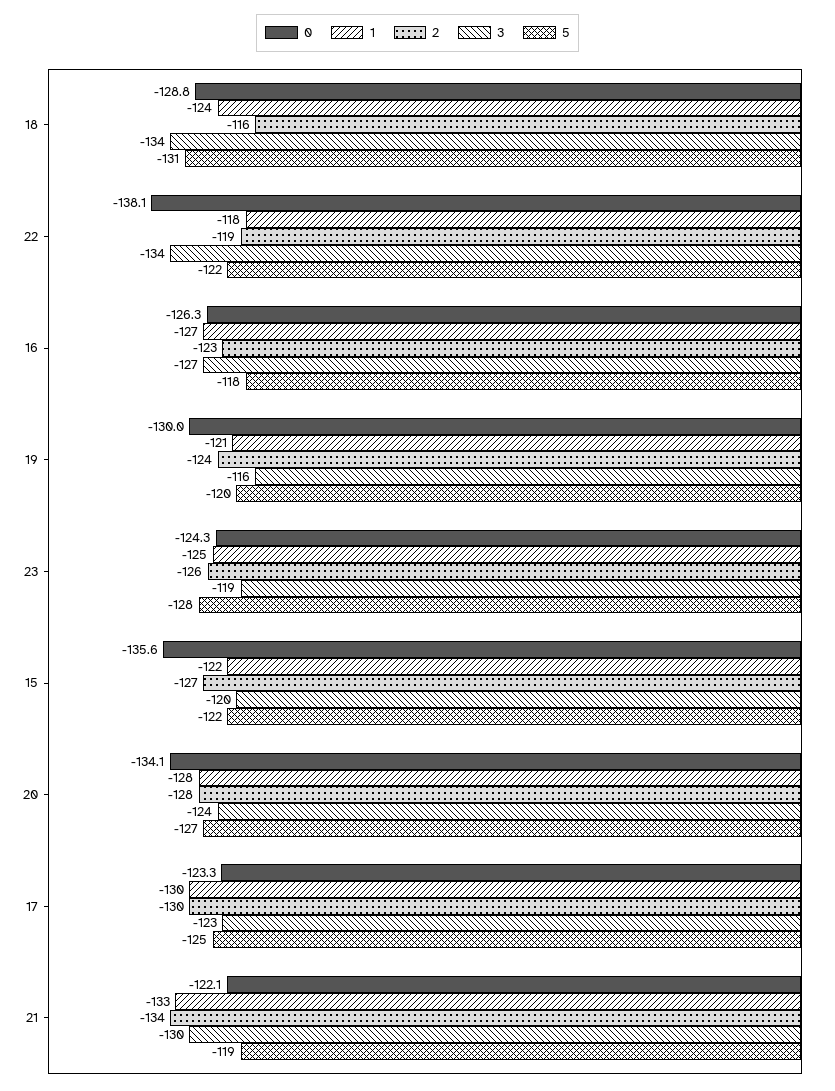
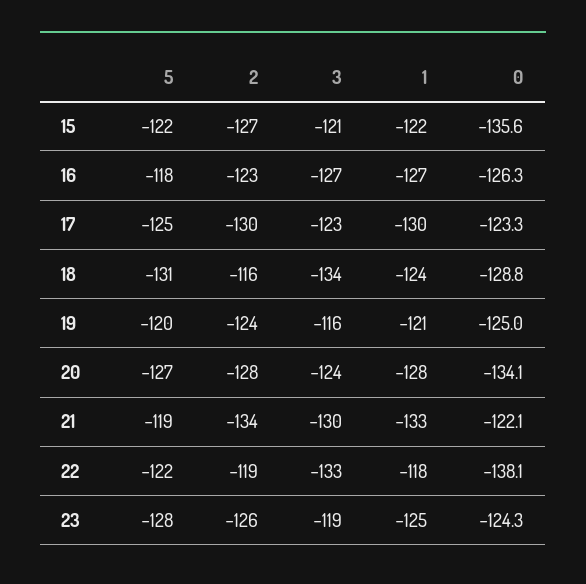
  {
    "0": {
      "18": -128.8,
      "22": -138.1,
      "16": -126.3,
-     "19": -130,
+     "19": -125,
      "23": -124.3,
      "15": -135.6,
      "20": -134.1,
      "17": -123.3,
      "21": -122.1
    },
    "1": {
      "18": -124,
      "22": -118,
      "16": -127,
      "19": -121,
      "23": -125,
      "15": -122,
      "20": -128,
      "17": -130,
      "21": -133
    },
    "2": {
      "18": -116,
      "22": -119,
      "16": -123,
      "19": -124,
      "23": -126,
      "15": -127,
      "20": -128,
      "17": -130,
      "21": -134
    },
    "3": {
      "18": -134,
-     "22": -134,
+     "22": -133,
      "16": -127,
      "19": -116,
      "23": -119,
-     "15": -120,
+     "15": -121,
      "20": -124,
      "17": -123,
      "21": -130
    },
    "5": {
      "18": -131,
      "22": -122,
      "16": -118,
      "19": -120,
      "23": -128,
      "15": -122,
      "20": -127,
      "17": -125,
      "21": -119
    }
  }

